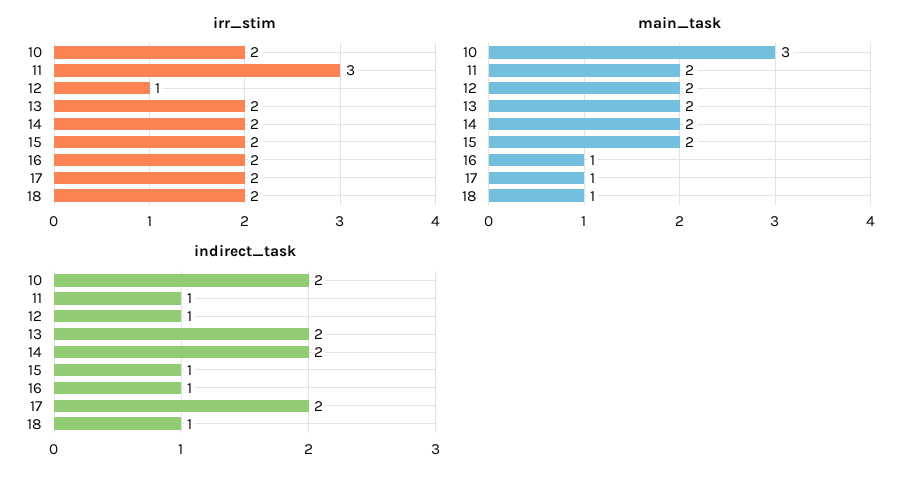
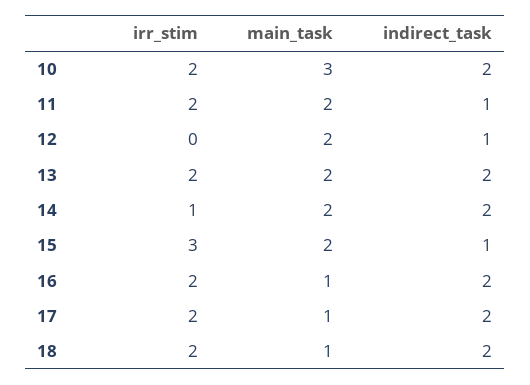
  {
    "irr_stim": {
      "10": 2,
-     "11": 3,
+     "11": 2,
-     "12": 1,
+     "12": 0,
      "13": 2,
-     "14": 2,
+     "14": 1,
-     "15": 2,
+     "15": 3,
      "16": 2,
      "17": 2,
      "18": 2
    },
    "main_task": {
      "10": 3,
      "11": 2,
      "12": 2,
      "13": 2,
      "14": 2,
      "15": 2,
      "16": 1,
      "17": 1,
      "18": 1
    },
    "indirect_task": {
      "10": 2,
      "11": 1,
      "12": 1,
      "13": 2,
      "14": 2,
      "15": 1,
-     "16": 1,
+     "16": 2,
      "17": 2,
-     "18": 1
+     "18": 2
    }
  }

